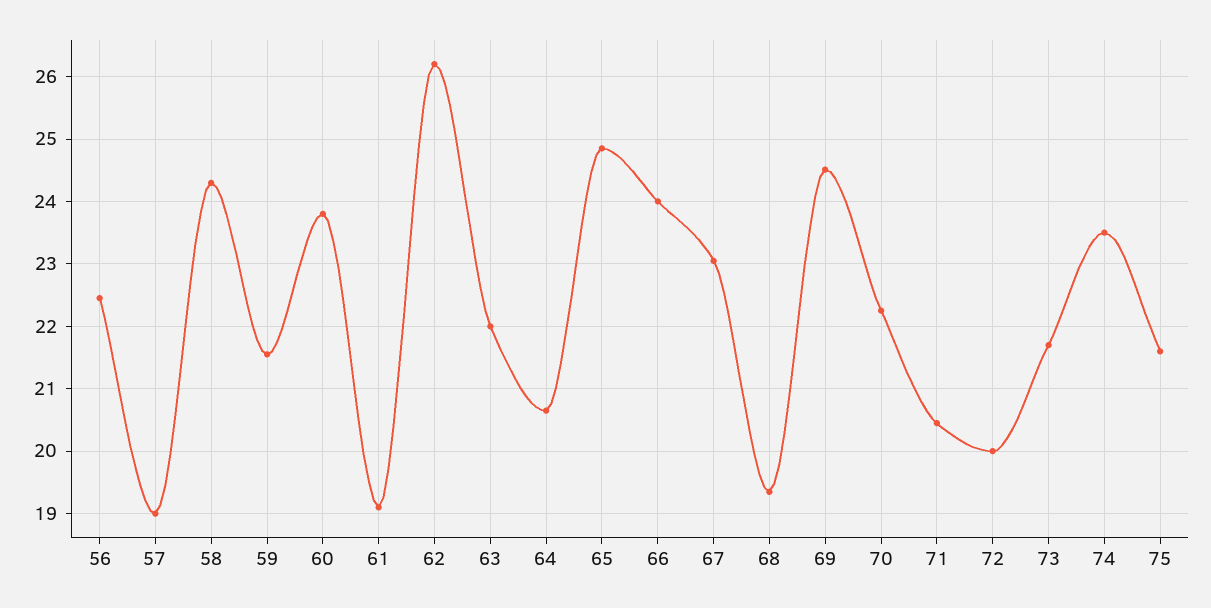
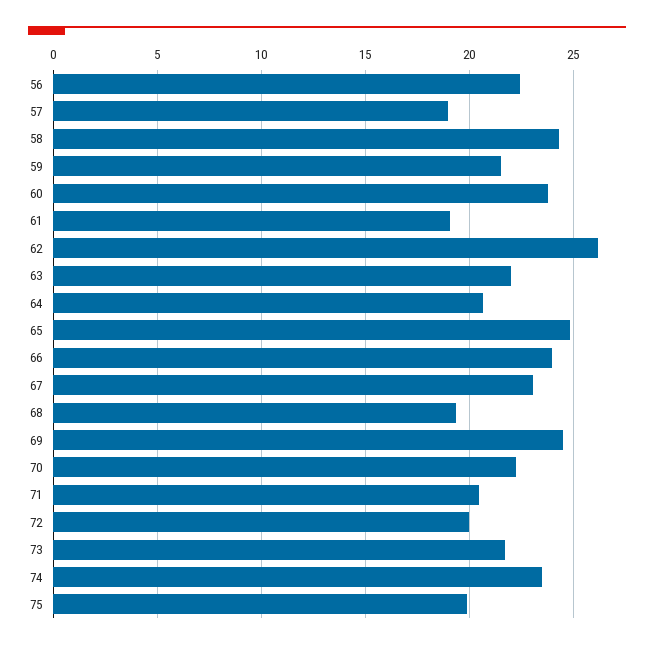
  {
    "56": 22.5,
    "57": 19,
    "58": 24.3,
    "59": 21.6,
    "60": 23.8,
    "61": 19.1,
    "62": 26.2,
    "63": 22,
    "64": 20.7,
    "65": 24.9,
    "66": 24,
    "67": 23.1,
    "68": 19.4,
    "69": 24.5,
    "70": 22.3,
    "71": 20.5,
    "72": 20,
    "73": 21.7,
    "74": 23.5,
-   "75": 21.6
+   "75": 20
  }

